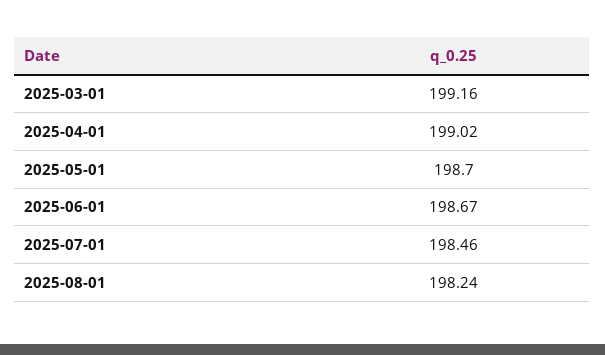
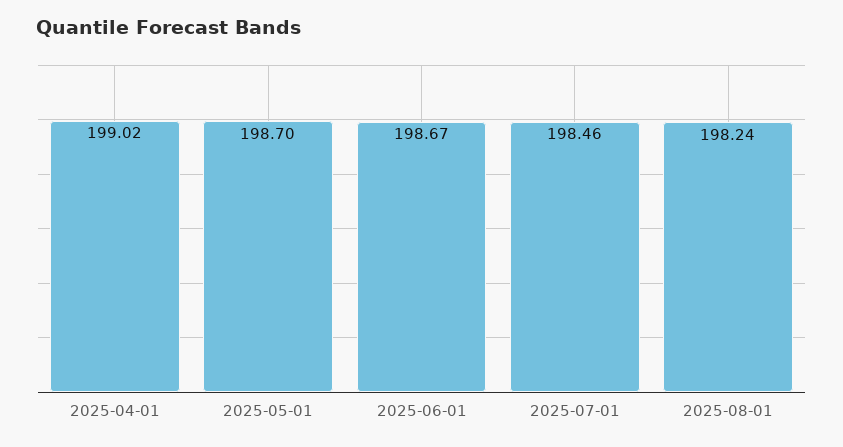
  {
-   "2025-03-01": 199.16,
    "2025-04-01": 199.02,
    "2025-05-01": 198.7,
    "2025-06-01": 198.67,
    "2025-07-01": 198.46,
    "2025-08-01": 198.24
  }

